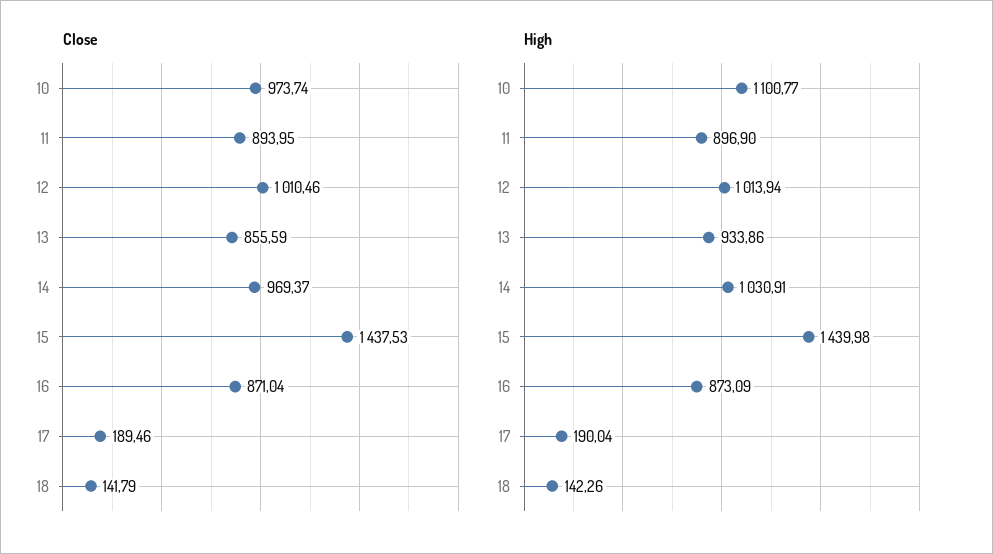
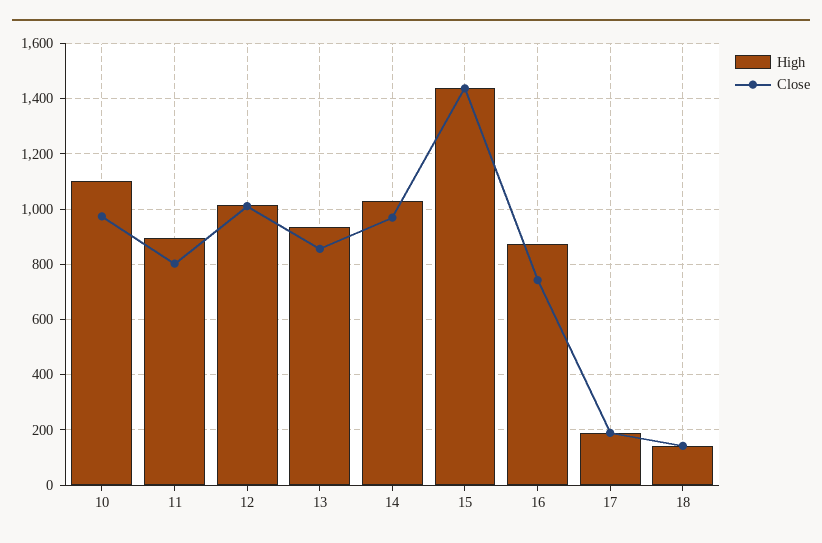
  {
    "Close": {
      "10": 973.74,
-     "11": 893.95,
+     "11": 800,
      "12": 1010.46,
      "13": 855.59,
      "14": 969.37,
      "15": 1437.53,
-     "16": 871.04,
+     "16": 750,
      "17": 189.46,
      "18": 141.79
    },
    "High": {
      "10": 1100.77,
      "11": 896.9,
      "12": 1013.94,
      "13": 933.86,
      "14": 1030.91,
      "15": 1439.98,
      "16": 873.09,
      "17": 190.04,
      "18": 142.26
    }
  }

